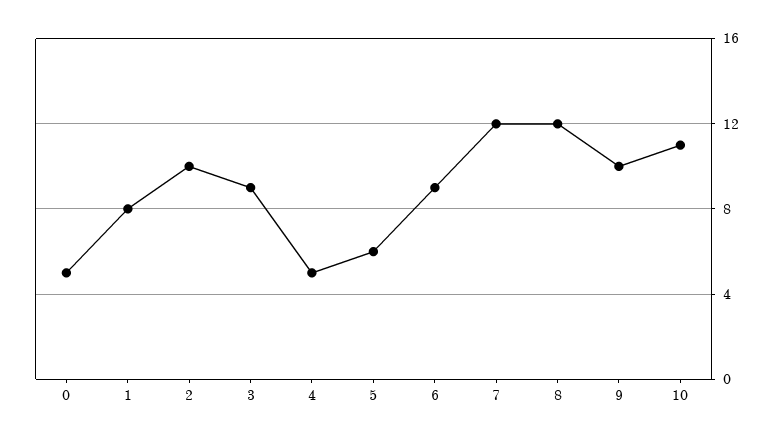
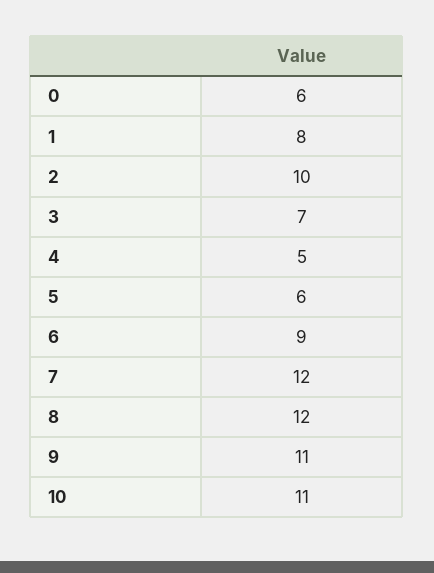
  {
-   "0": 5,
+   "0": 6,
    "1": 8,
    "2": 10,
-   "3": 9,
+   "3": 7,
    "4": 5,
    "5": 6,
    "6": 9,
    "7": 12,
    "8": 12,
-   "9": 10,
+   "9": 11,
    "10": 11
  }

